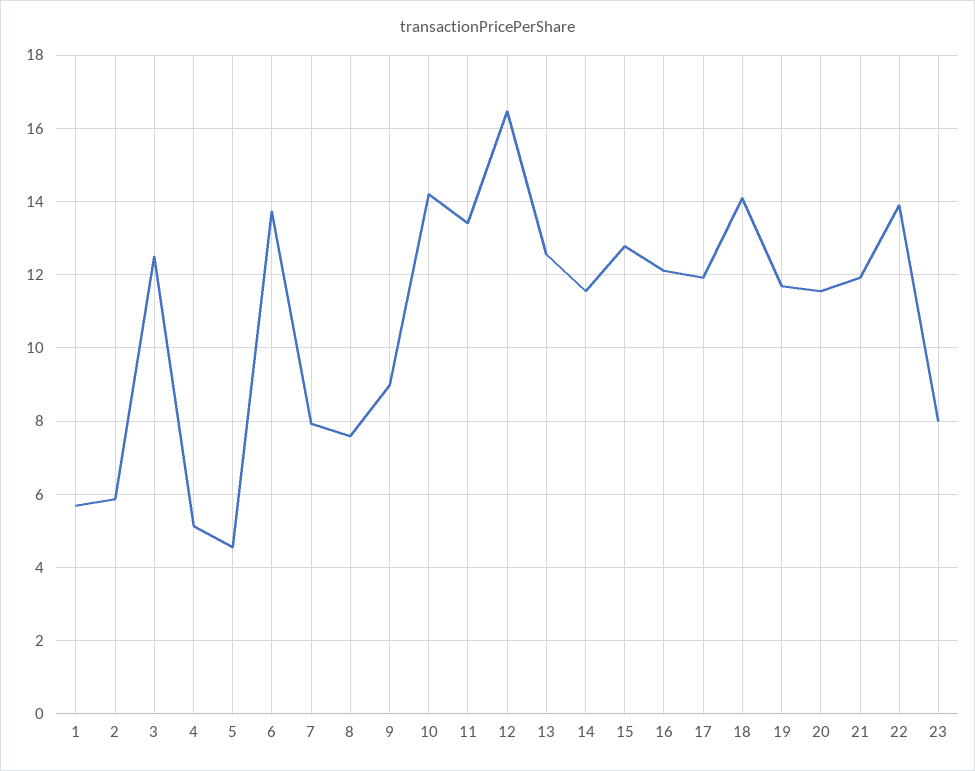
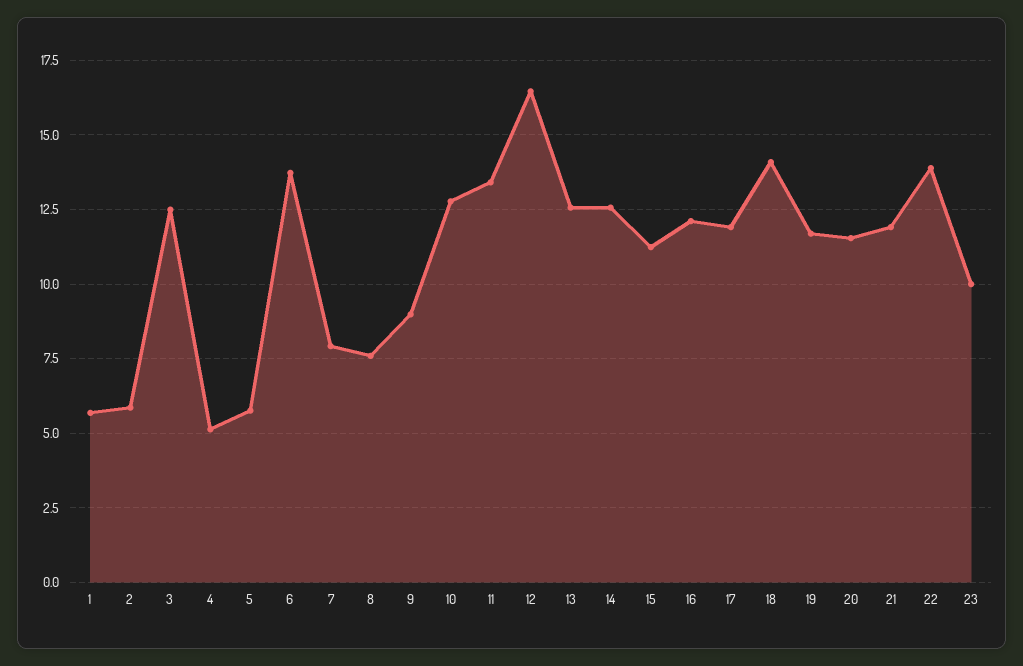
  {
    "1": 5.6,
    "2": 5.8,
    "3": 12.6,
    "4": 5.2,
-   "5": 4.6,
+   "5": 5.75,
    "6": 13.8,
    "7": 8,
    "8": 7.6,
    "9": 9,
-   "10": 14.2,
+   "10": 12.75,
    "11": 13.4,
    "12": 16.4,
    "13": 12.6,
-   "14": 11.6,
+   "14": 12.5,
-   "15": 12.8,
+   "15": 11.25,
    "16": 12.2,
    "17": 12,
    "18": 14,
    "19": 11.6,
    "20": 11.6,
    "21": 12,
    "22": 13.8,
-   "23": 8
+   "23": 10
  }

